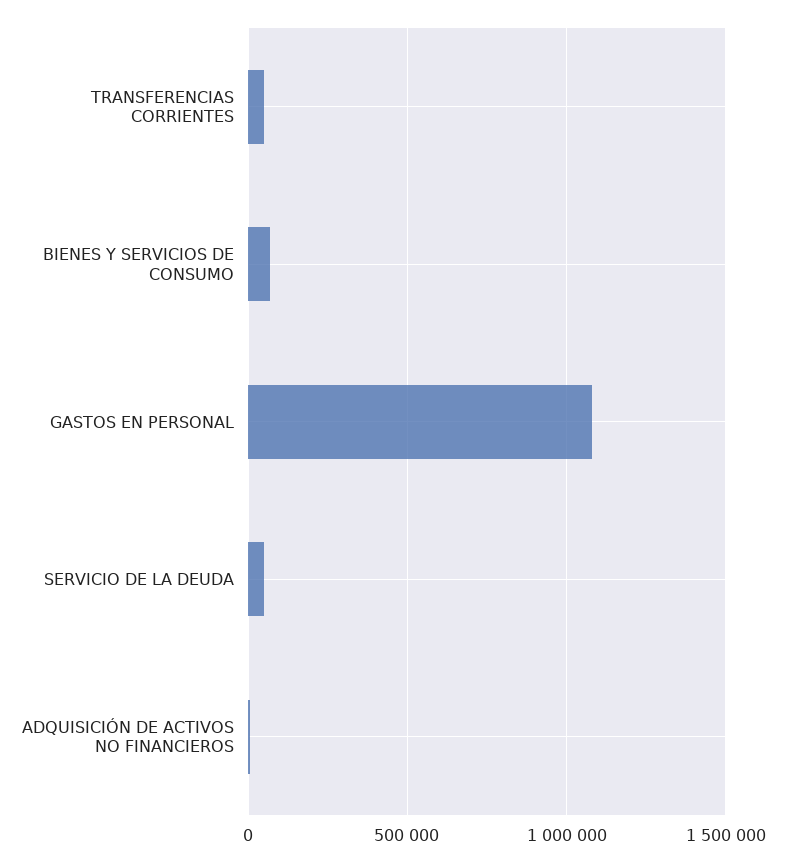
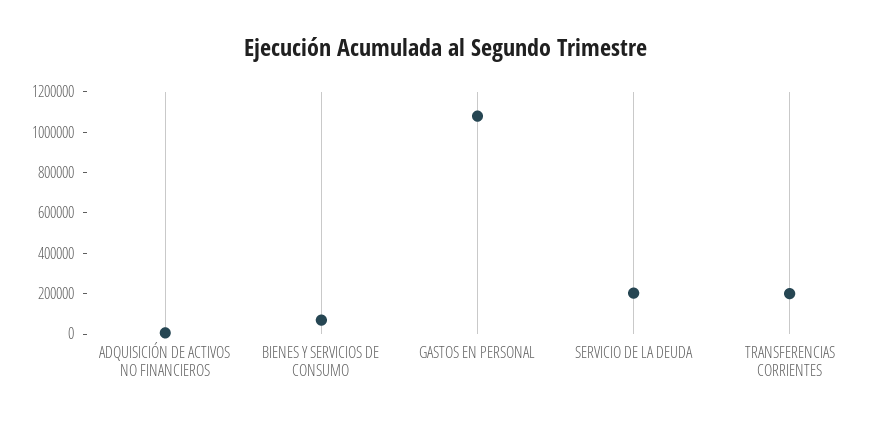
  {
-   "TRANSFERENCIAS CORRIENTES": 50000,
+   "TRANSFERENCIAS CORRIENTES": 200000,
    "BIENES Y SERVICIOS DE CONSUMO": 50000,
    "GASTOS EN PERSONAL": 1100000,
-   "SERVICIO DE LA DEUDA": 50000,
+   "SERVICIO DE LA DEUDA": 200000,
    "ADQUISICIÓN DE ACTIVOS NO FINANCIEROS": 0
  }

